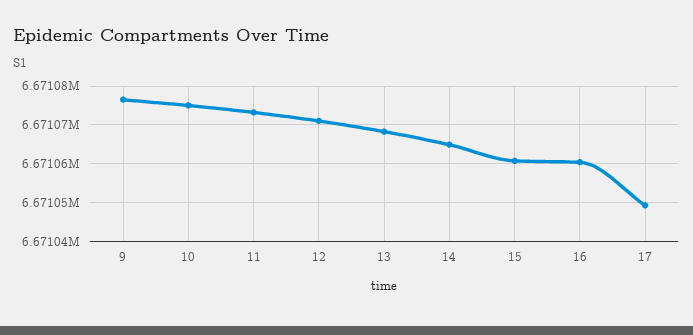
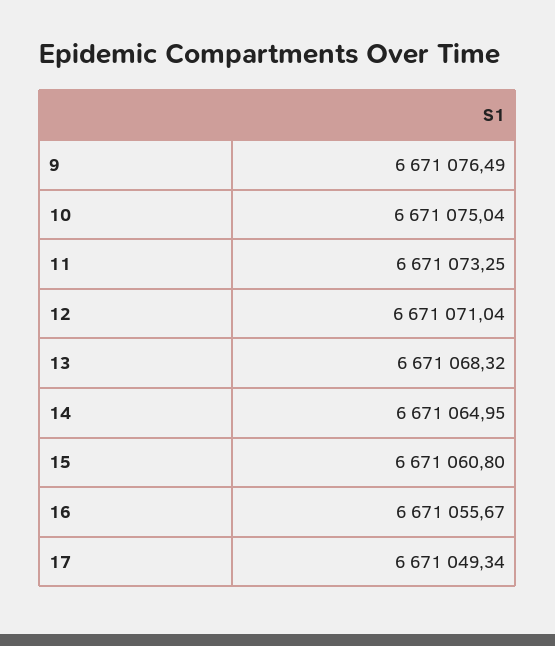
  {
    "9": 6671076.49,
    "10": 6671075.04,
    "11": 6671073.25,
    "12": 6671071.04,
    "13": 6671068.32,
    "14": 6671064.95,
    "15": 6671060.8,
-   "16": 6671060,
+   "16": 6671055.67,
    "17": 6671049.34
  }

